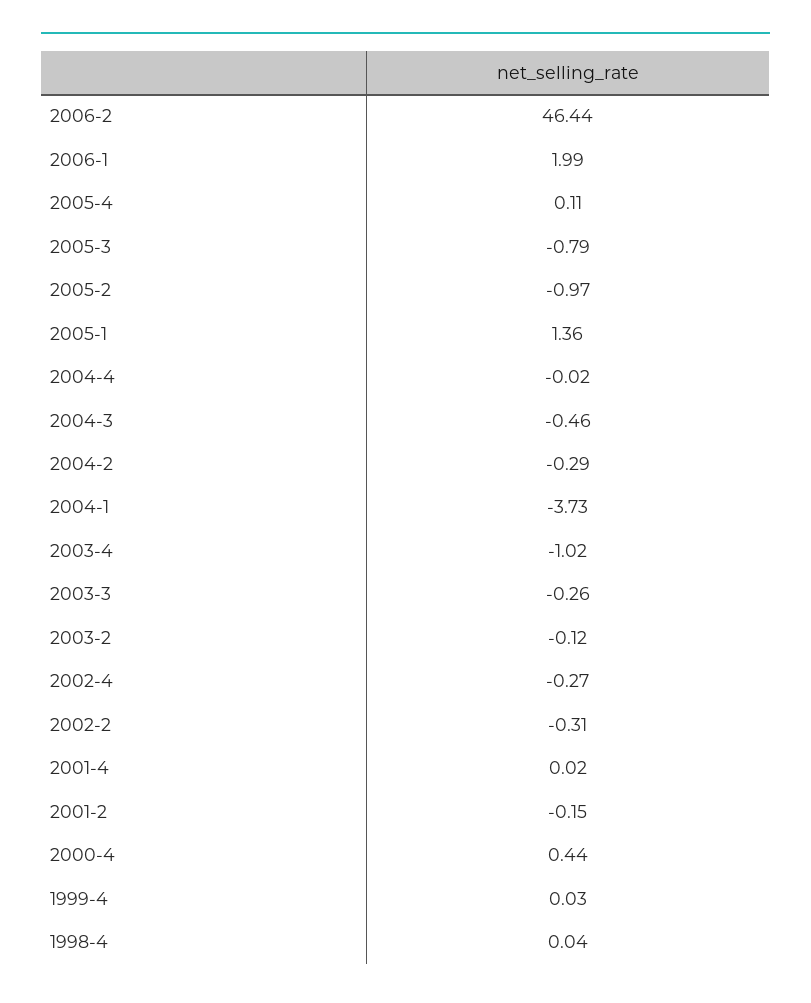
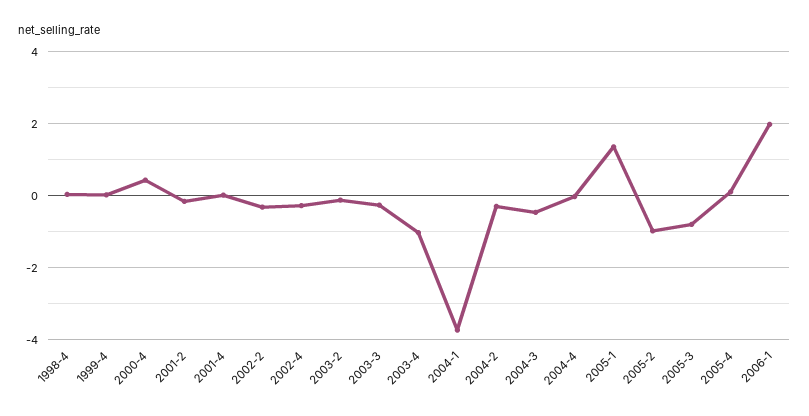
  {
-   "2006-2": 46.44,
    "2006-1": 1.99,
    "2005-4": 0.11,
    "2005-3": -0.79,
    "2005-2": -0.97,
    "2005-1": 1.36,
    "2004-4": -0.02,
    "2004-3": -0.46,
    "2004-2": -0.29,
    "2004-1": -3.73,
    "2003-4": -1.02,
    "2003-3": -0.26,
    "2003-2": -0.12,
    "2002-4": -0.27,
    "2002-2": -0.31,
    "2001-4": 0.02,
    "2001-2": -0.15,
    "2000-4": 0.44,
    "1999-4": 0.03,
    "1998-4": 0.04
  }

